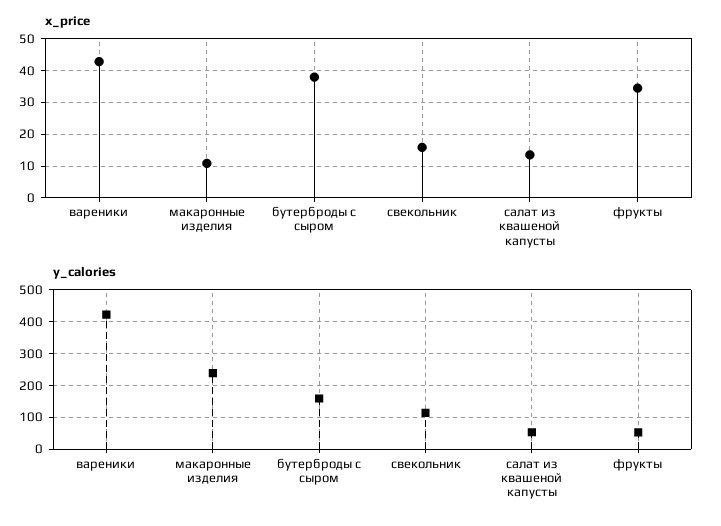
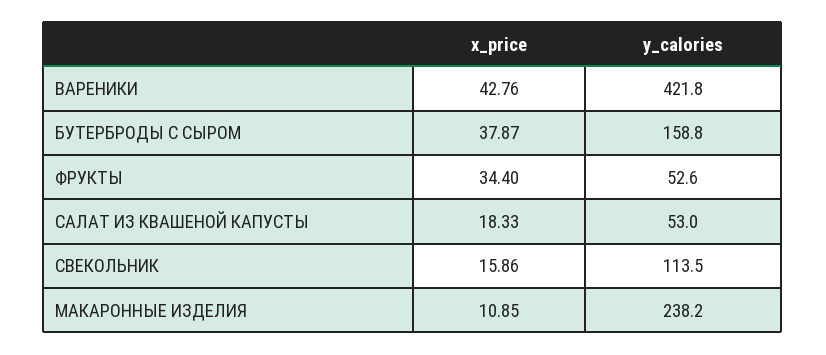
  {
    "x_price": {
      "вареники": 42.76,
      "макаронные изделия": 10.85,
      "бутерброды с сыром": 37.87,
      "свекольник": 15.86,
-     "салат из квашеной капусты": 14,
+     "салат из квашеной капусты": 18.33,
      "фрукты": 34.4
    },
    "y_calories": {
      "вареники": 421.8,
      "макаронные изделия": 238.2,
      "бутерброды с сыром": 158.8,
      "свекольник": 113.5,
      "салат из квашеной капусты": 53,
      "фрукты": 52.6
    }
  }

